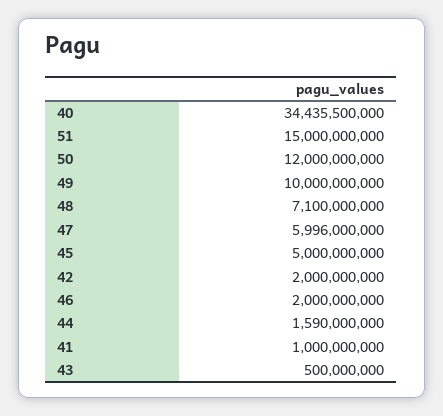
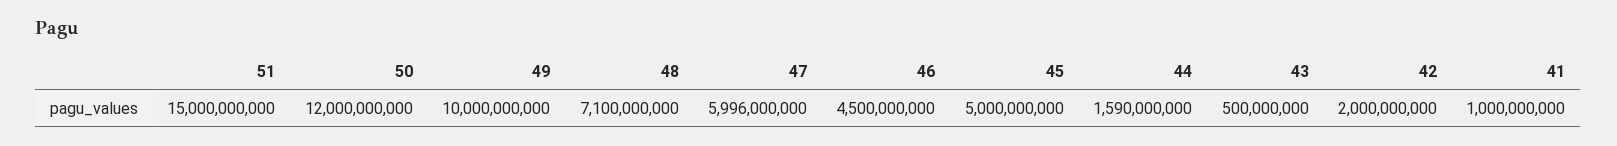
  {
-   "40": 34435500000,
    "51": 15000000000,
    "50": 12000000000,
    "49": 10000000000,
    "48": 7100000000,
    "47": 5996000000,
    "45": 5000000000,
    "42": 2000000000,
-   "46": 2000000000,
+   "46": 4500000000,
    "44": 1590000000,
    "41": 1000000000,
    "43": 500000000
  }

